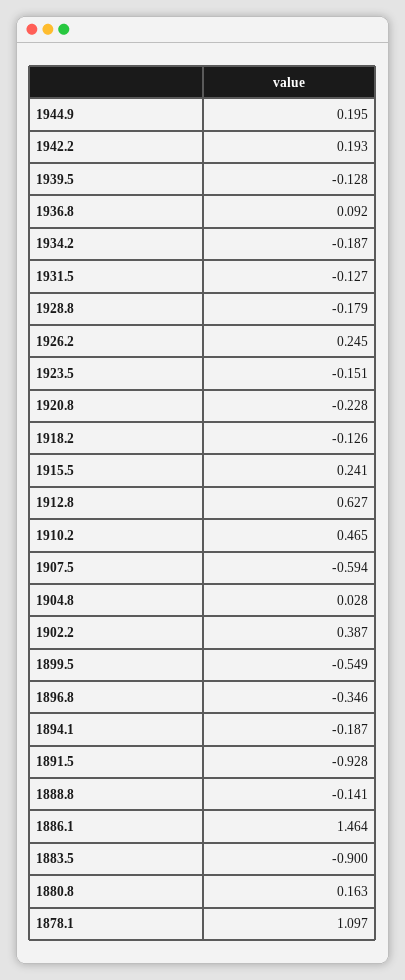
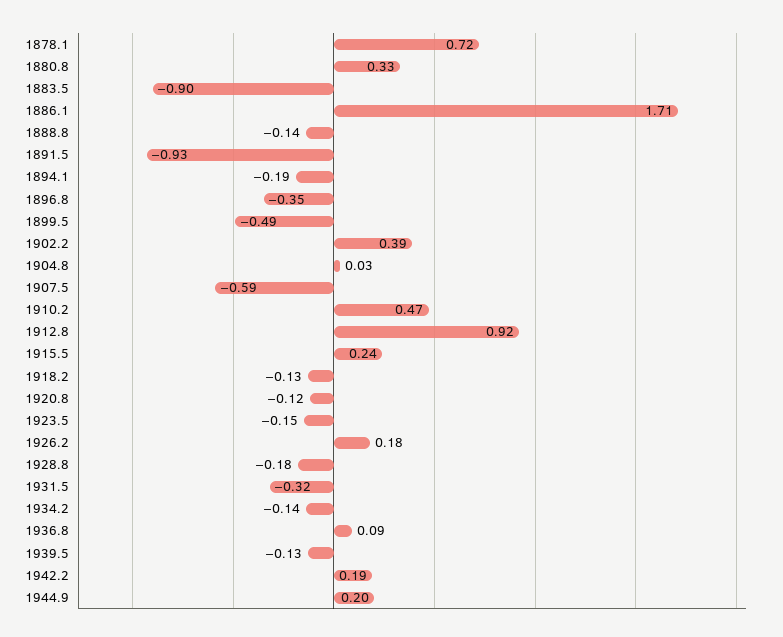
  {
    "1944.9": 0.195,
    "1942.2": 0.193,
    "1939.5": -0.128,
    "1936.8": 0.092,
-   "1934.2": -0.187,
+   "1934.2": -0.14,
-   "1931.5": -0.127,
+   "1931.5": -0.32,
    "1928.8": -0.179,
-   "1926.2": 0.245,
+   "1926.2": 0.18,
    "1923.5": -0.151,
-   "1920.8": -0.228,
+   "1920.8": -0.12,
    "1918.2": -0.126,
    "1915.5": 0.241,
-   "1912.8": 0.627,
+   "1912.8": 0.92,
    "1910.2": 0.465,
    "1907.5": -0.594,
    "1904.8": 0.028,
    "1902.2": 0.387,
-   "1899.5": -0.549,
+   "1899.5": -0.49,
    "1896.8": -0.346,
    "1894.1": -0.187,
    "1891.5": -0.928,
    "1888.8": -0.141,
-   "1886.1": 1.464,
+   "1886.1": 1.71,
    "1883.5": -0.9,
-   "1880.8": 0.163,
+   "1880.8": 0.33,
-   "1878.1": 1.097
+   "1878.1": 0.72
  }

